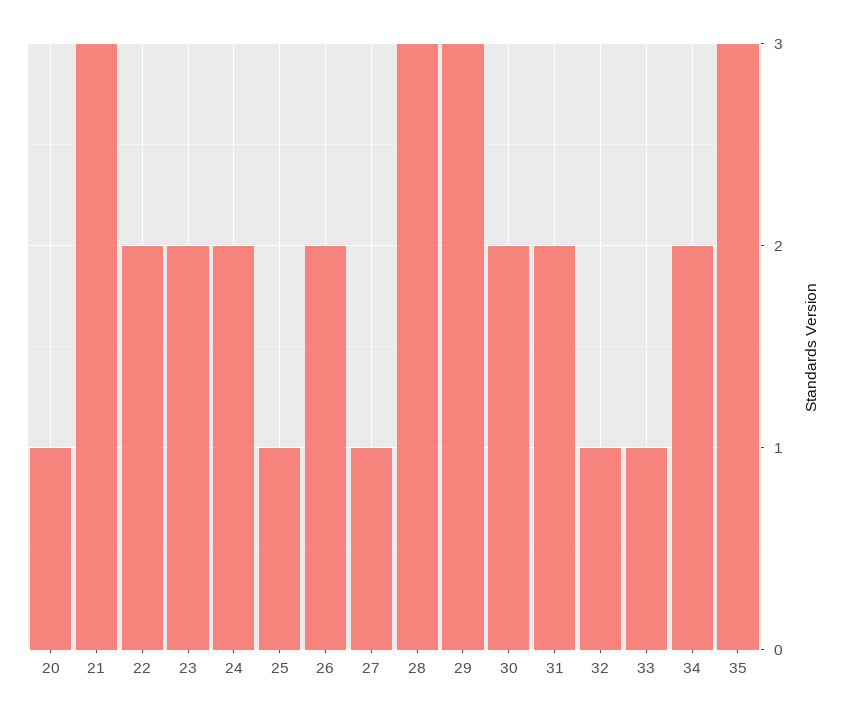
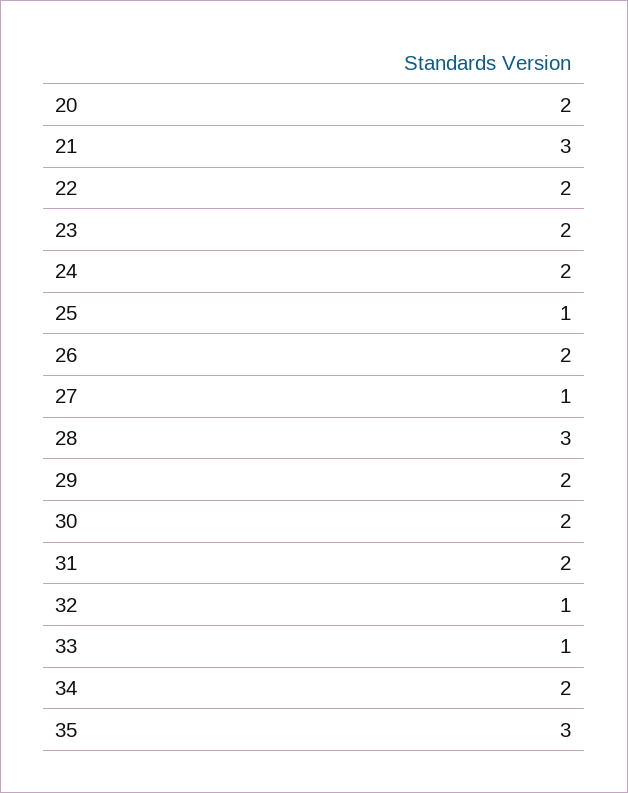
  {
-   "20": 1,
+   "20": 2,
    "21": 3,
    "22": 2,
    "23": 2,
    "24": 2,
    "25": 1,
    "26": 2,
    "27": 1,
    "28": 3,
-   "29": 3,
+   "29": 2,
    "30": 2,
    "31": 2,
    "32": 1,
    "33": 1,
    "34": 2,
    "35": 3
  }

